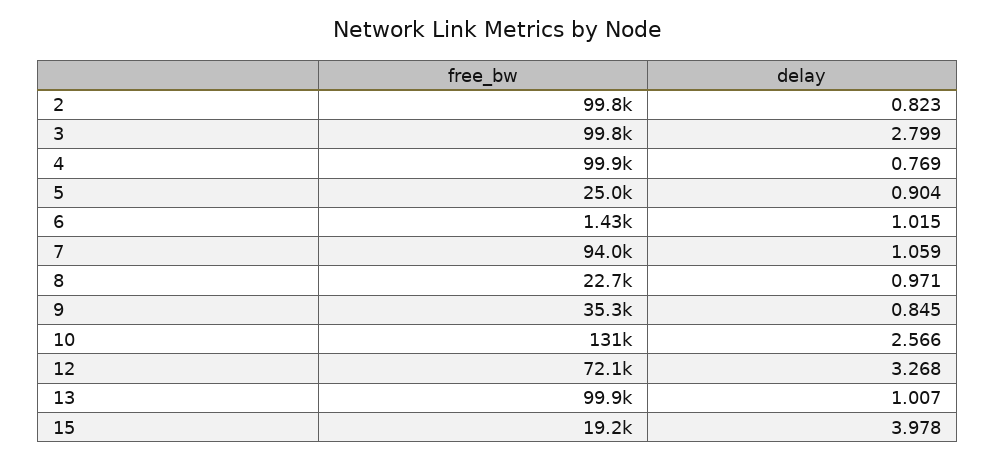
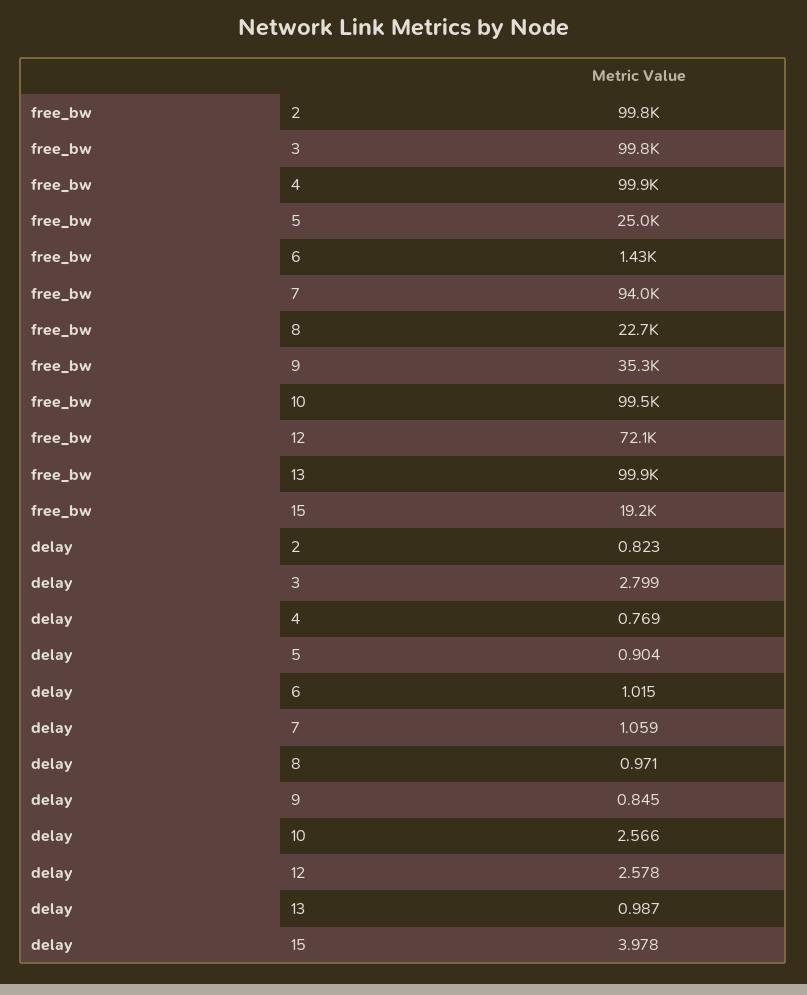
  {
    "free_bw": {
      "2": 99800,
      "3": 99800,
      "4": 99900,
      "5": 25000,
      "6": 1430,
      "7": 94000,
      "8": 22700,
      "9": 35300,
-     "10": 131000,
+     "10": 99500,
      "12": 72100,
      "13": 99900,
      "15": 19200
    },
    "delay": {
      "2": 0.823,
      "3": 2.799,
      "4": 0.769,
      "5": 0.904,
      "6": 1.015,
      "7": 1.059,
      "8": 0.971,
      "9": 0.845,
      "10": 2.566,
-     "12": 3.268,
+     "12": 2.578,
-     "13": 1.007,
+     "13": 0.987,
      "15": 3.978
    }
  }

